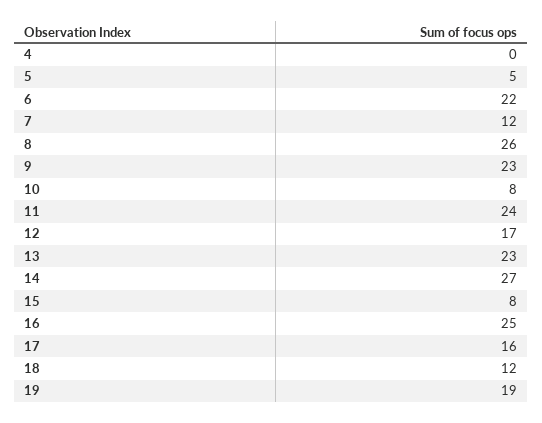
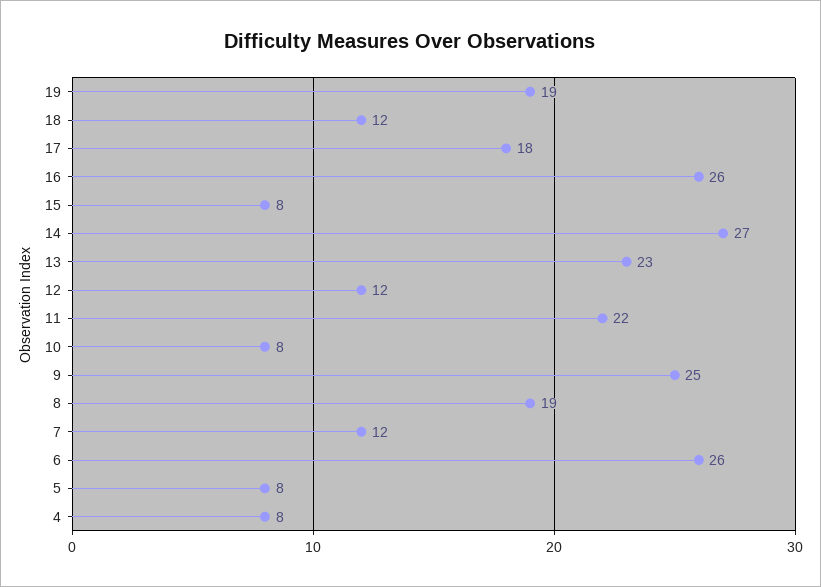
  {
-   "4": 0,
+   "4": 8,
-   "5": 5,
+   "5": 8,
-   "6": 22,
+   "6": 26,
    "7": 12,
-   "8": 26,
+   "8": 19,
-   "9": 23,
+   "9": 25,
    "10": 8,
-   "11": 24,
+   "11": 22,
-   "12": 17,
+   "12": 12,
    "13": 23,
    "14": 27,
    "15": 8,
-   "16": 25,
+   "16": 26,
-   "17": 16,
+   "17": 18,
    "18": 12,
    "19": 19
  }

